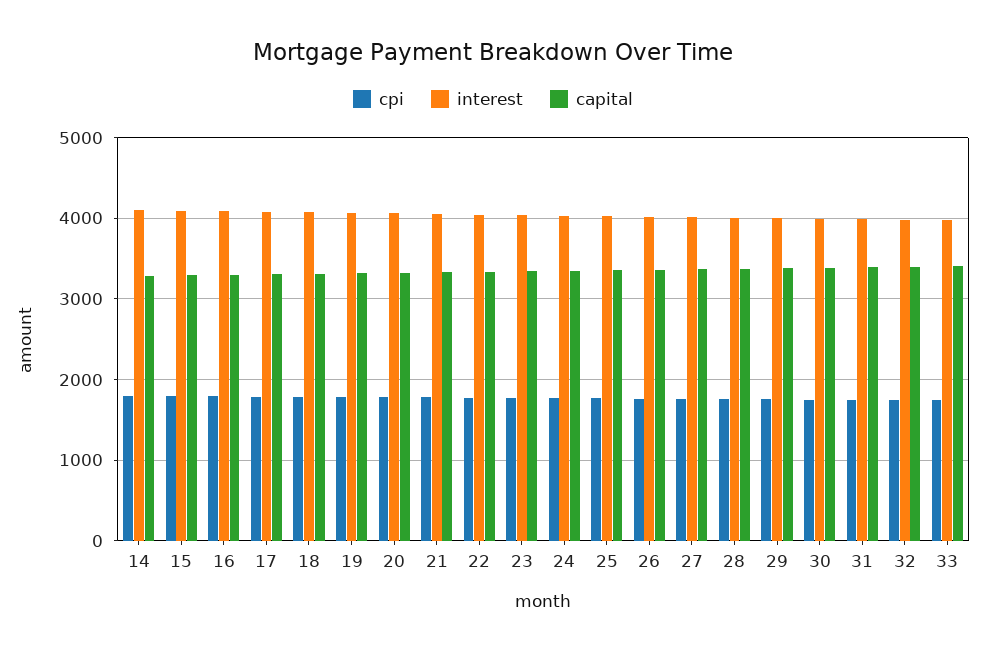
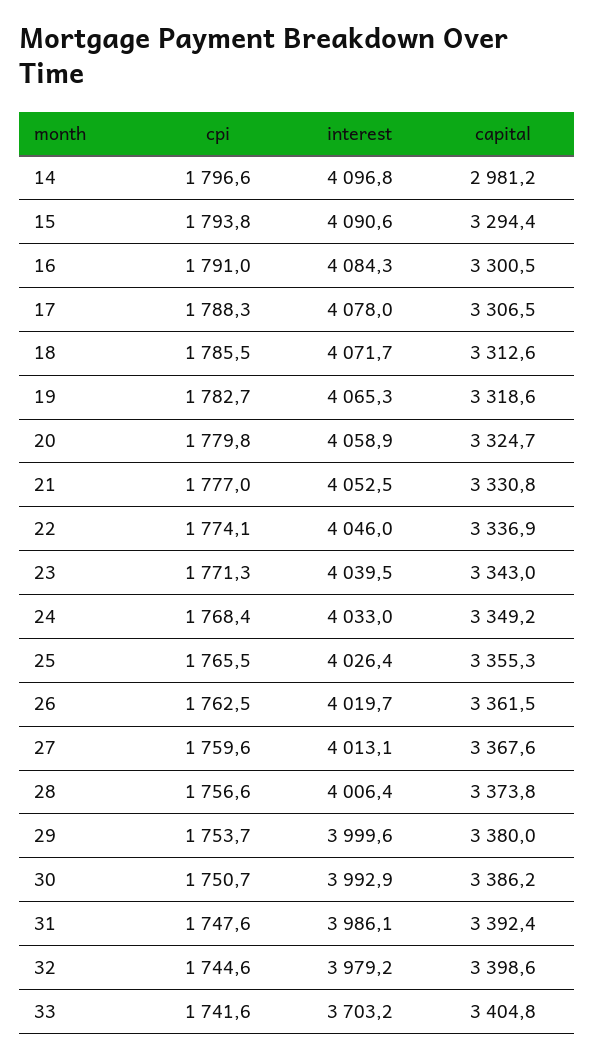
  {
    "cpi": {
      "14": 1796.6,
      "15": 1793.8,
      "16": 1791,
      "17": 1788.3,
      "18": 1785.5,
      "19": 1782.7,
      "20": 1779.8,
      "21": 1777,
      "22": 1774.1,
      "23": 1771.3,
      "24": 1768.4,
      "25": 1765.5,
      "26": 1762.5,
      "27": 1759.6,
      "28": 1756.6,
      "29": 1753.7,
      "30": 1750.7,
      "31": 1747.6,
      "32": 1744.6,
      "33": 1741.6
    },
    "interest": {
      "14": 4096.8,
      "15": 4090.6,
      "16": 4084.3,
      "17": 4078,
      "18": 4071.7,
      "19": 4065.3,
      "20": 4058.9,
      "21": 4052.5,
      "22": 4046,
      "23": 4039.5,
      "24": 4033,
      "25": 4026.4,
      "26": 4019.7,
      "27": 4013.1,
      "28": 4006.4,
      "29": 3999.6,
      "30": 3992.9,
      "31": 3986.1,
      "32": 3979.2,
-     "33": 4000
+     "33": 3703.2
    },
    "capital": {
-     "14": 3300,
+     "14": 2981.2,
      "15": 3294.4,
      "16": 3300.5,
      "17": 3306.5,
      "18": 3312.6,
      "19": 3318.6,
      "20": 3324.7,
      "21": 3330.8,
      "22": 3336.9,
      "23": 3343,
      "24": 3349.2,
      "25": 3355.3,
      "26": 3361.5,
      "27": 3367.6,
      "28": 3373.8,
      "29": 3380,
      "30": 3386.2,
      "31": 3392.4,
      "32": 3398.6,
      "33": 3404.8
    }
  }

